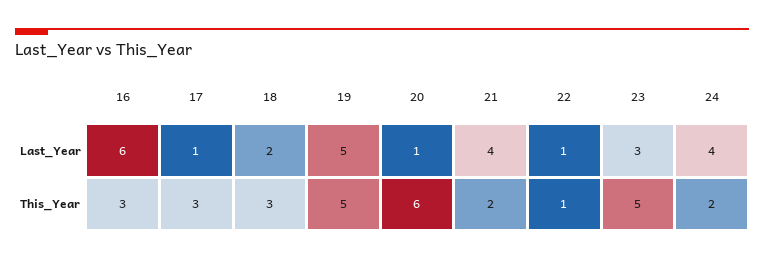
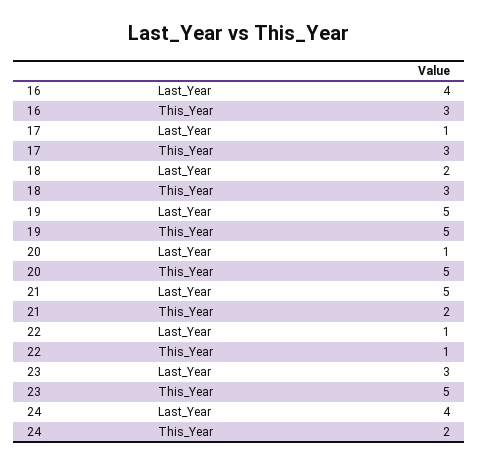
  {
    "16": {
-     "Last_Year": 6,
+     "Last_Year": 4,
      "This_Year": 3
    },
    "17": {
      "Last_Year": 1,
      "This_Year": 3
    },
    "18": {
      "Last_Year": 2,
      "This_Year": 3
    },
    "19": {
      "Last_Year": 5,
      "This_Year": 5
    },
    "20": {
      "Last_Year": 1,
-     "This_Year": 6
+     "This_Year": 5
    },
    "21": {
-     "Last_Year": 4,
+     "Last_Year": 5,
      "This_Year": 2
    },
    "22": {
      "Last_Year": 1,
      "This_Year": 1
    },
    "23": {
      "Last_Year": 3,
      "This_Year": 5
    },
    "24": {
      "Last_Year": 4,
      "This_Year": 2
    }
  }

